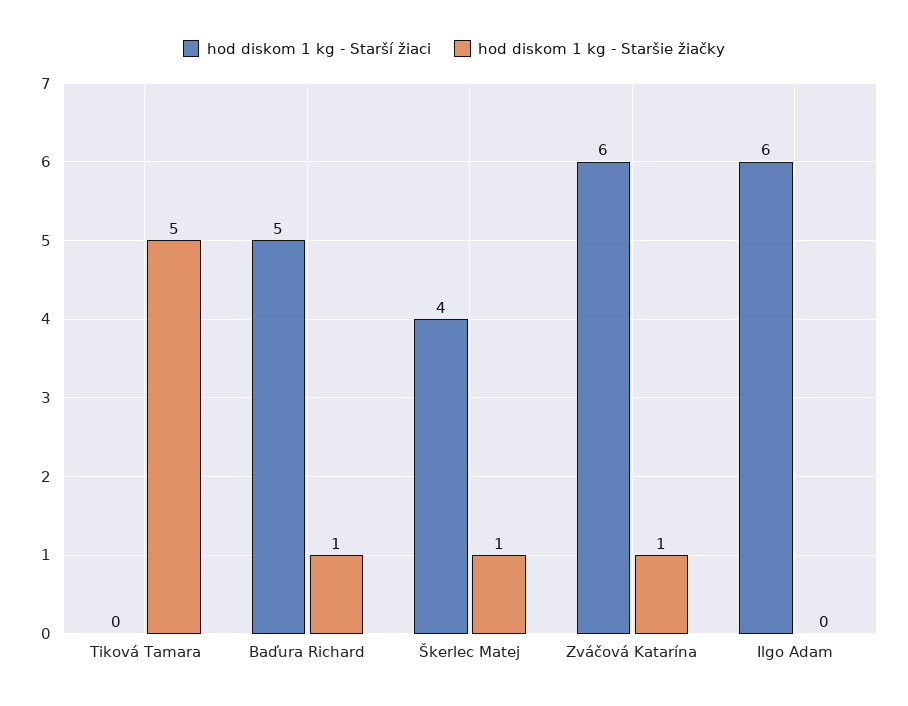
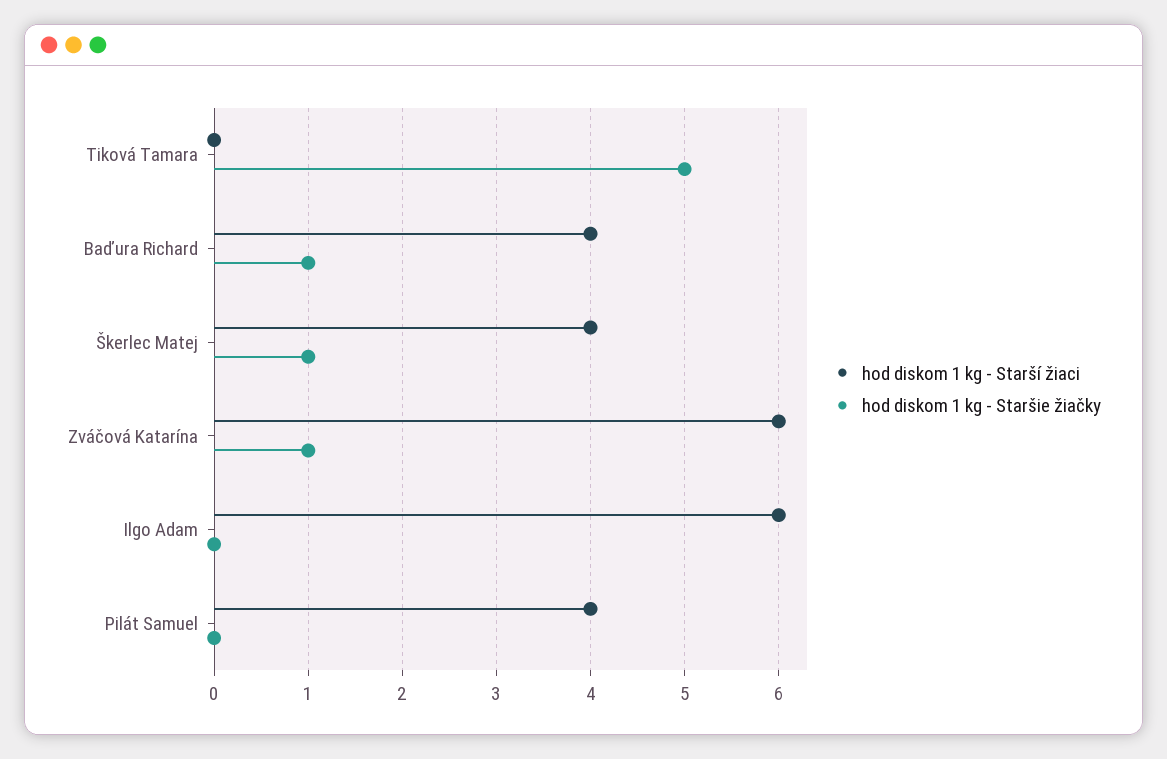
  {
    "hod diskom 1 kg - Starší žiaci": {
      "Tiková Tamara": 0,
-     "Baďura Richard": 5,
+     "Baďura Richard": 4,
      "Škerlec Matej": 4,
      "Zváčová Katarína": 6,
-     "Ilgo Adam": 6
+     "Ilgo Adam": 6,
+     "Pilát Samuel": 4
    },
    "hod diskom 1 kg - Staršie žiačky": {
      "Tiková Tamara": 5,
      "Baďura Richard": 1,
      "Škerlec Matej": 1,
      "Zváčová Katarína": 1,
-     "Ilgo Adam": 0
+     "Ilgo Adam": 0,
+     "Pilát Samuel": 0
    }
  }

